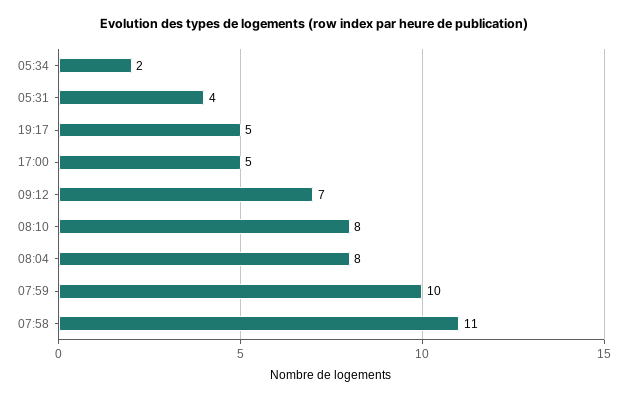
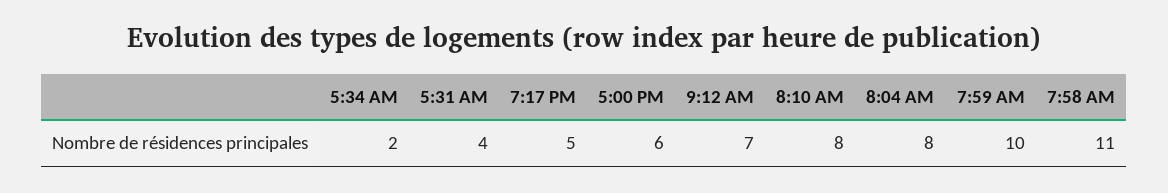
  {
    "05:34": 2,
    "05:31": 4,
    "19:17": 5,
-   "17:00": 5,
+   "17:00": 6,
    "09:12": 7,
    "08:10": 8,
    "08:04": 8,
    "07:59": 10,
    "07:58": 11
  }

